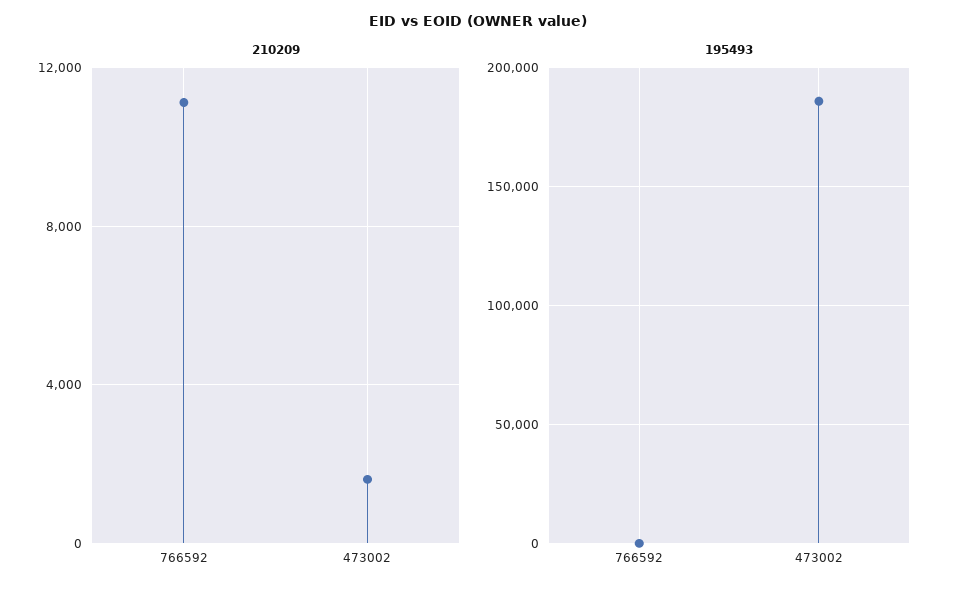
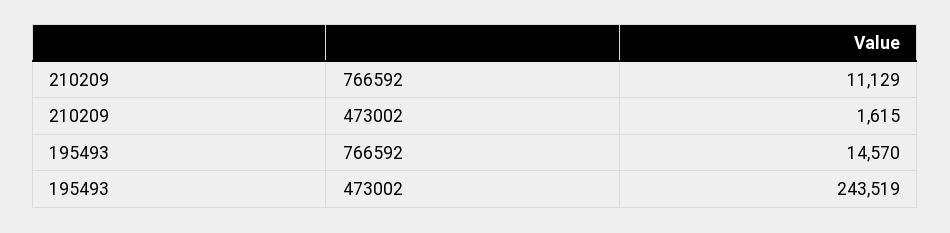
  {
    "210209": {
      "766592": 11129,
      "473002": 1615
    },
    "195493": {
-     "766592": 0,
+     "766592": 14570,
-     "473002": 185000
+     "473002": 243519
    }
  }

